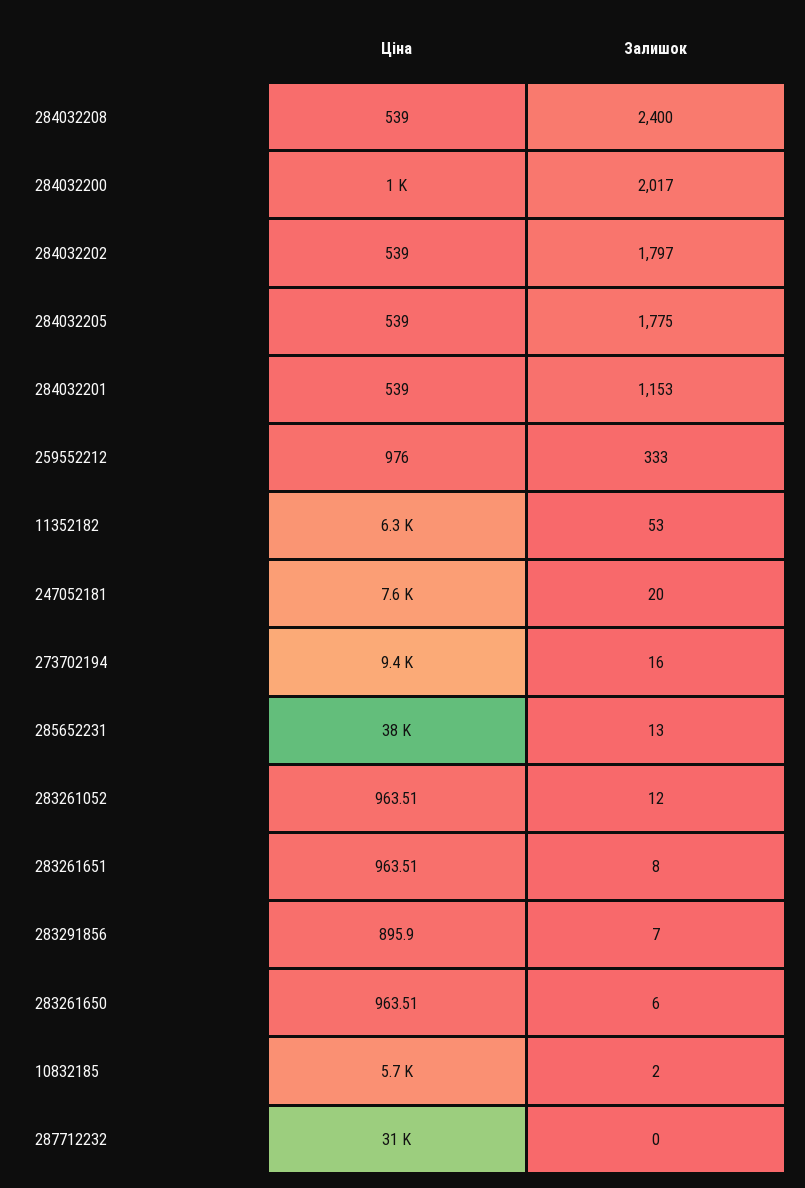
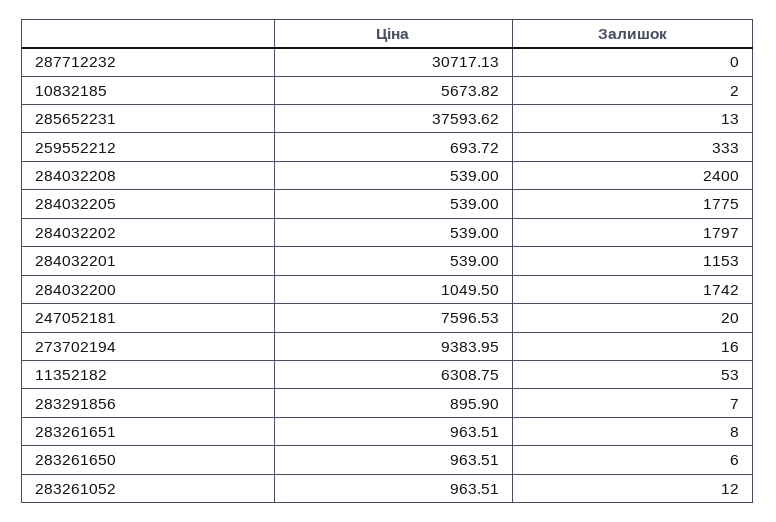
  {
    "Ціна": {
      "284032208": 539,
      "284032200": 1049.5,
      "284032202": 539,
      "284032205": 539,
      "284032201": 539,
-     "259552212": 976,
+     "259552212": 693.72,
      "11352182": 6308.75,
      "247052181": 7596.53,
      "273702194": 9383.95,
      "285652231": 37593.62,
      "283261052": 963.51,
      "283261651": 963.51,
      "283291856": 895.9,
      "283261650": 963.51,
      "10832185": 5673.82,
      "287712232": 30717.13
    },
    "Залишок": {
      "284032208": 2400,
-     "284032200": 2017,
+     "284032200": 1742,
      "284032202": 1797,
      "284032205": 1775,
      "284032201": 1153,
      "259552212": 333,
      "11352182": 53,
      "247052181": 20,
      "273702194": 16,
      "285652231": 13,
      "283261052": 12,
      "283261651": 8,
      "283291856": 7,
      "283261650": 6,
      "10832185": 2,
      "287712232": 0
    }
  }

